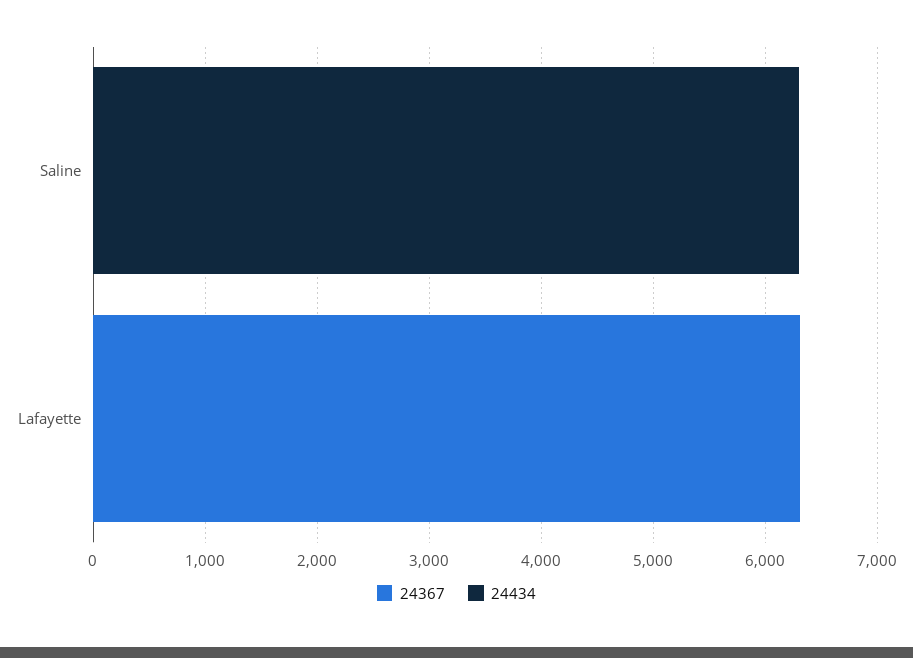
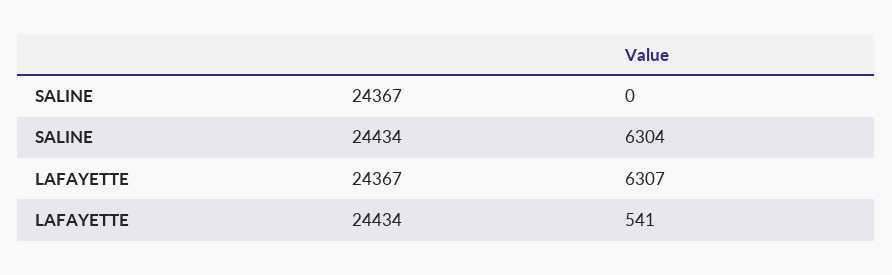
  {
    "24367": {
      "Saline": 0,
      "Lafayette": 6307
    },
    "24434": {
      "Saline": 6304,
-     "Lafayette": 0
+     "Lafayette": 541
    }
  }

